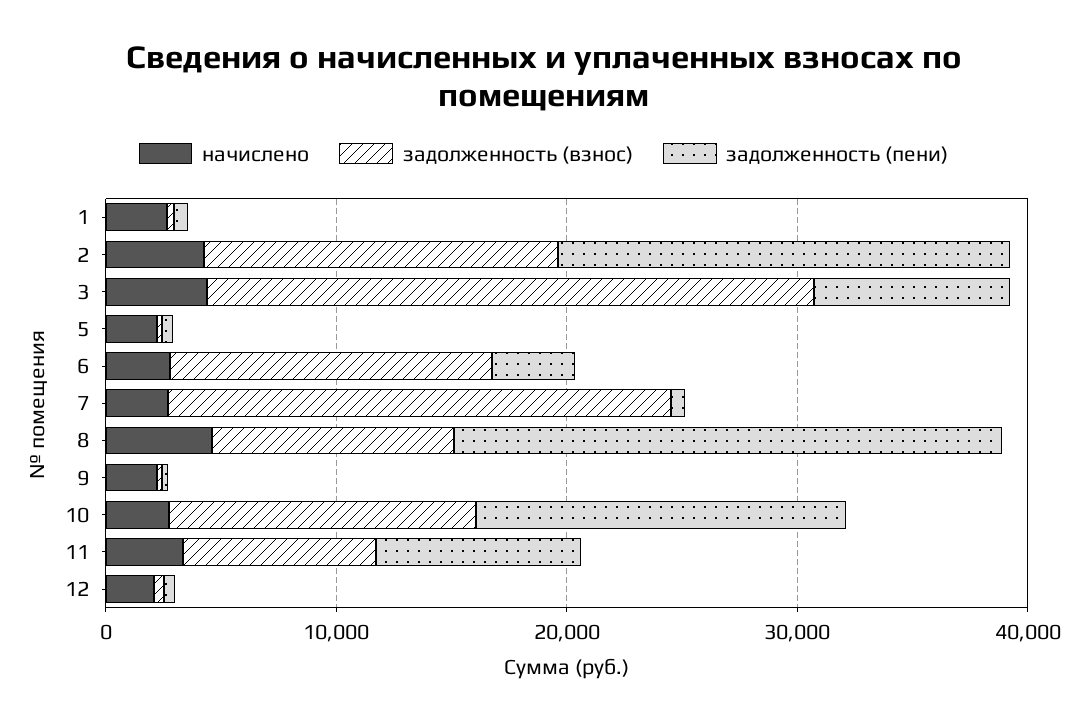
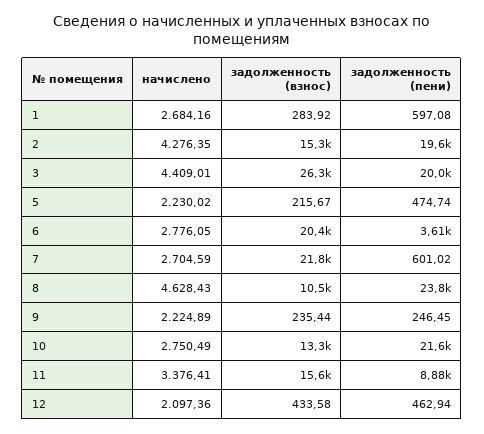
  {
    "начислено": {
      "1": 2684.16,
      "2": 4276.35,
      "3": 4409.01,
      "5": 2230.02,
      "6": 2776.05,
      "7": 2704.59,
      "8": 4628.43,
      "9": 2224.89,
      "10": 2750.49,
      "11": 3376.41,
      "12": 2097.36
    },
    "задолженность (взнос)": {
      "1": 283.92,
      "2": 15300,
      "3": 26300,
      "5": 215.67,
-     "6": 14000,
+     "6": 20400,
      "7": 21800,
      "8": 10500,
      "9": 235.44,
      "10": 13300,
-     "11": 8000,
+     "11": 15600,
      "12": 433.58
    },
    "задолженность (пени)": {
      "1": 597.08,
      "2": 19600,
-     "3": 8000,
+     "3": 20000,
      "5": 474.74,
      "6": 3610,
      "7": 601.02,
      "8": 23800,
      "9": 246.45,
-     "10": 16000,
+     "10": 21600,
      "11": 8880,
      "12": 462.94
    }
  }

